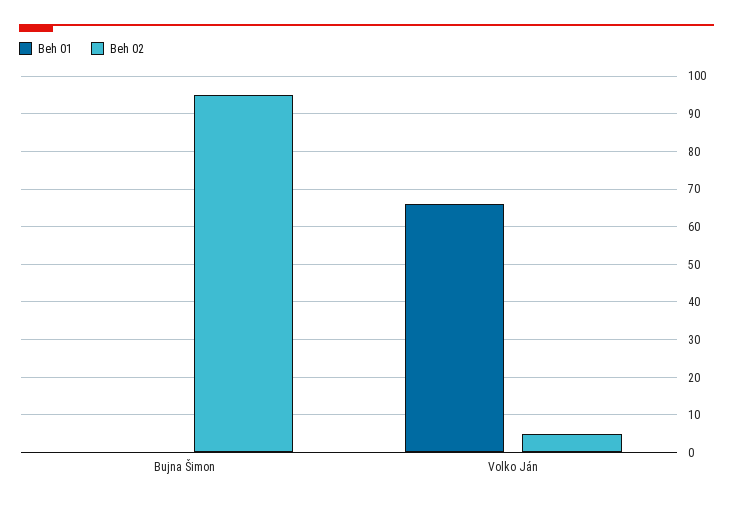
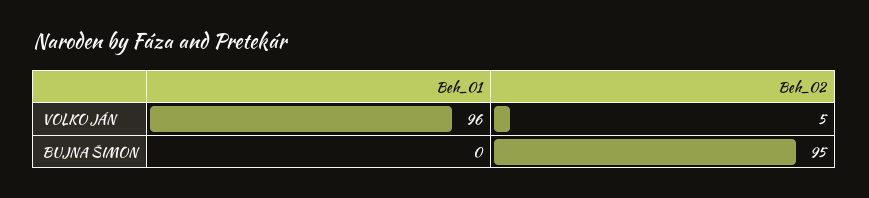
  {
    "Beh 01": {
      "Bujna Šimon": 0,
-     "Volko Ján": 65
+     "Volko Ján": 96
    },
    "Beh 02": {
      "Bujna Šimon": 95,
      "Volko Ján": 5
    }
  }

